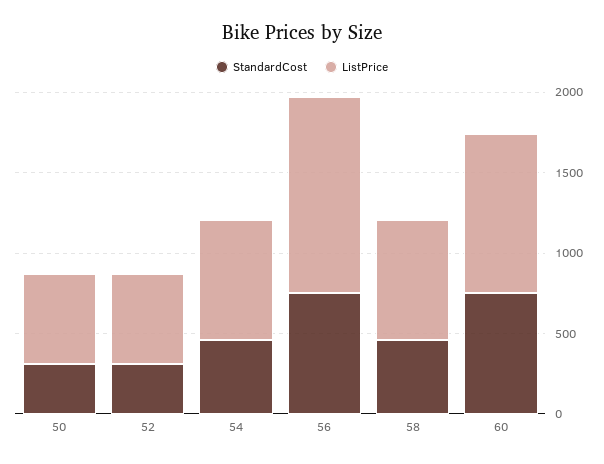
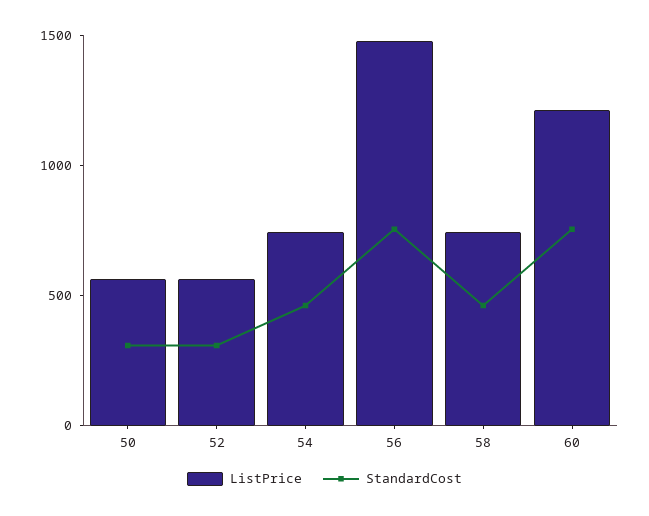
  {
    "StandardCost": {
      "50": 300,
      "52": 300,
      "54": 500,
      "56": 800,
      "58": 500,
      "60": 800
    },
    "ListPrice": {
      "50": 600,
      "52": 600,
      "54": 700,
-     "56": 1200,
+     "56": 1500,
      "58": 700,
-     "60": 1000
+     "60": 1200
    }
  }

